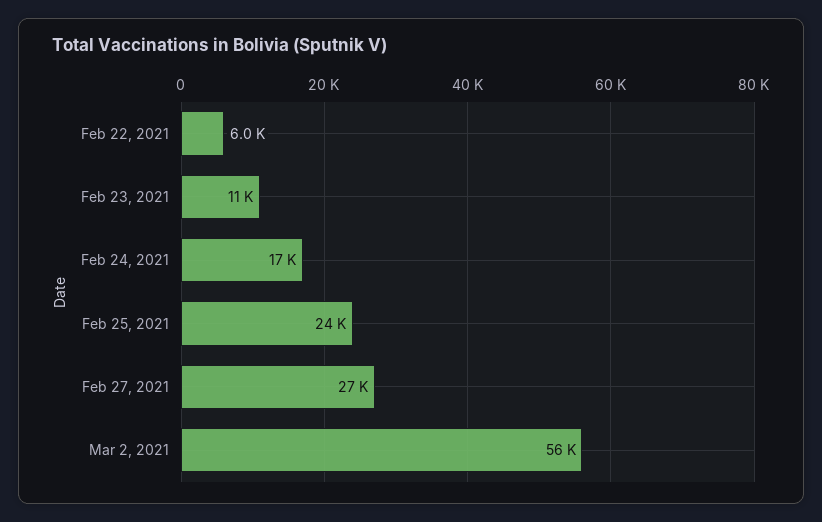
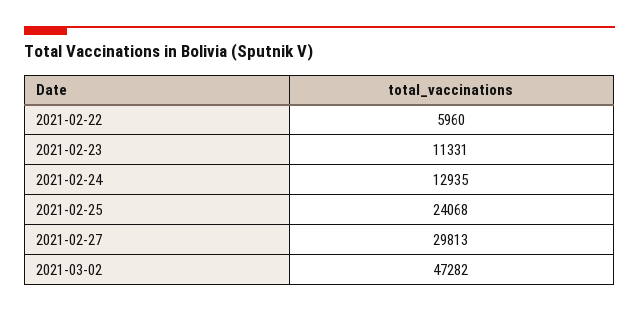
  {
    "Feb 22, 2021": 5960,
    "Feb 23, 2021": 11331,
-   "Feb 24, 2021": 17000,
+   "Feb 24, 2021": 12935,
    "Feb 25, 2021": 24068,
-   "Feb 27, 2021": 27000,
+   "Feb 27, 2021": 29813,
-   "Mar 2, 2021": 56000
+   "Mar 2, 2021": 47282
  }

